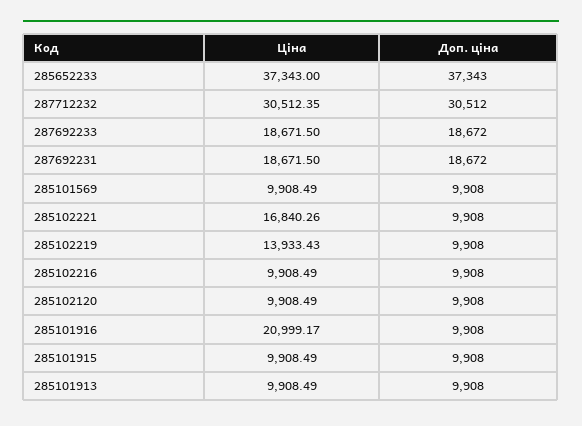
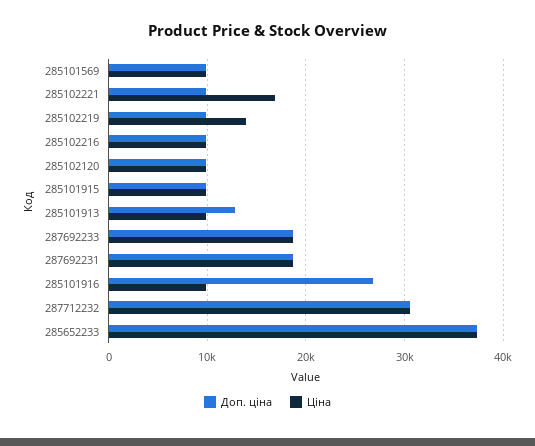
  {
    "Ціна": {
      "285652233": 37343,
      "287712232": 30512.35,
      "287692233": 18671.5,
      "287692231": 18671.5,
      "285101569": 9908.49,
      "285102221": 16840.26,
      "285102219": 13933.43,
      "285102216": 9908.49,
      "285102120": 9908.49,
-     "285101916": 20999.17,
+     "285101916": 10000,
      "285101915": 9908.49,
      "285101913": 9908.49
    },
    "Доп. ціна": {
      "285652233": 37343,
      "287712232": 30512,
      "287692233": 18672,
      "287692231": 18672,
      "285101569": 9908,
      "285102221": 9908,
      "285102219": 9908,
      "285102216": 9908,
      "285102120": 9908,
-     "285101916": 9908,
+     "285101916": 27000,
      "285101915": 9908,
-     "285101913": 9908
+     "285101913": 13000
    }
  }

